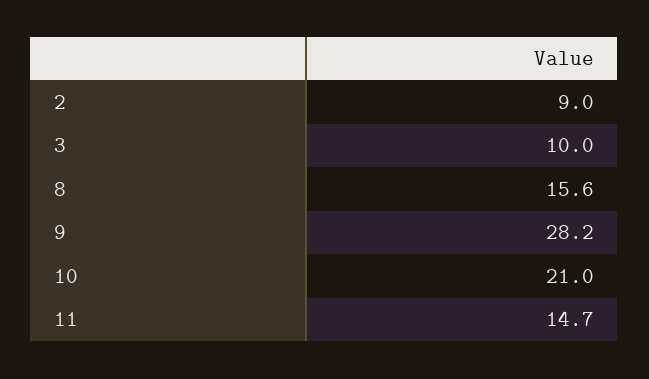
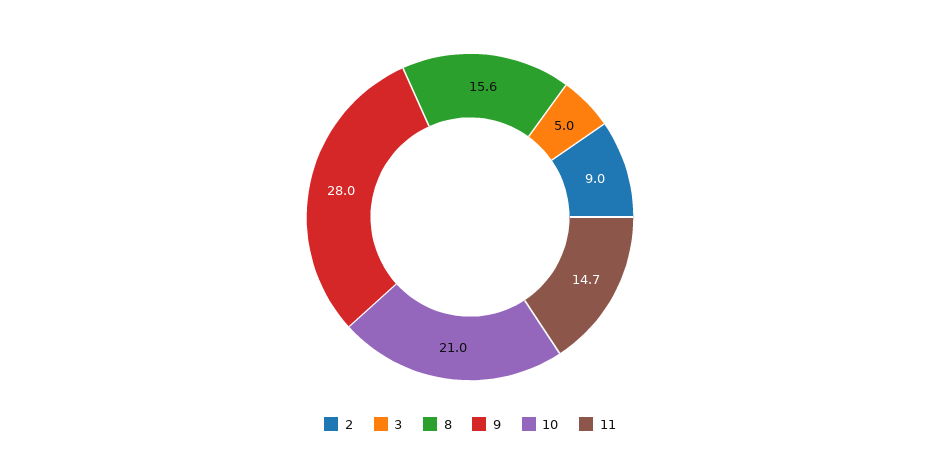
  {
    "2": 9,
-   "3": 10,
+   "3": 5,
    "8": 15.6,
-   "9": 28.2,
+   "9": 28,
    "10": 21,
    "11": 14.7
  }

